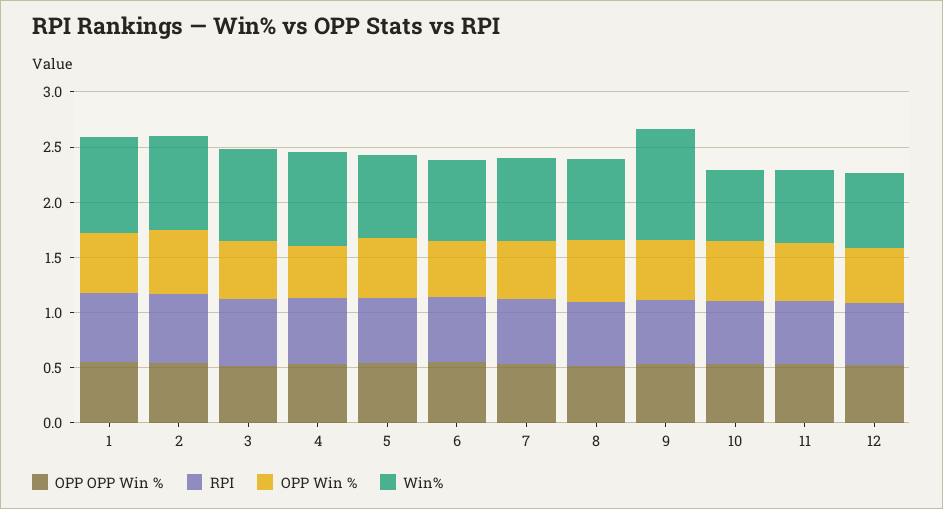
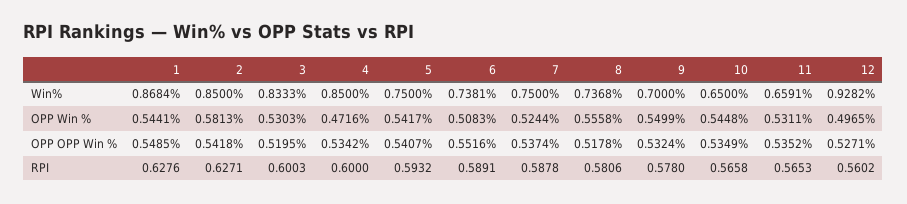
  {
    "OPP OPP Win %": {
      "1": 0.5485,
      "2": 0.5418,
      "3": 0.5195,
      "4": 0.5342,
      "5": 0.5407,
      "6": 0.5516,
      "7": 0.5374,
      "8": 0.5178,
      "9": 0.5324,
      "10": 0.5349,
      "11": 0.5352,
      "12": 0.5271
    },
    "RPI": {
      "1": 0.6276,
      "2": 0.6271,
      "3": 0.6003,
      "4": 0.6,
      "5": 0.5932,
      "6": 0.5891,
      "7": 0.5878,
      "8": 0.5806,
      "9": 0.578,
      "10": 0.5658,
      "11": 0.5653,
      "12": 0.5602
    },
    "OPP Win %": {
      "1": 0.5441,
      "2": 0.5813,
      "3": 0.5303,
      "4": 0.4716,
      "5": 0.5417,
      "6": 0.5083,
      "7": 0.5244,
      "8": 0.5558,
      "9": 0.5499,
      "10": 0.5448,
      "11": 0.5311,
      "12": 0.4965
    },
    "Win%": {
      "1": 0.8684,
      "2": 0.85,
      "3": 0.8333,
      "4": 0.85,
      "5": 0.75,
      "6": 0.7381,
      "7": 0.75,
      "8": 0.7368,
-     "9": 1,
+     "9": 0.7,
      "10": 0.65,
      "11": 0.6591,
-     "12": 0.7
+     "12": 0.9282
    }
  }

